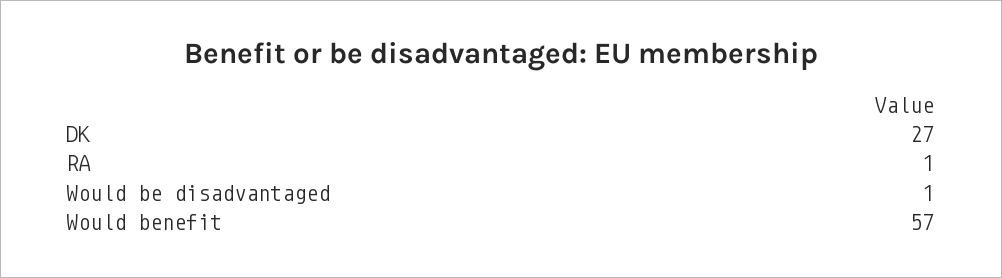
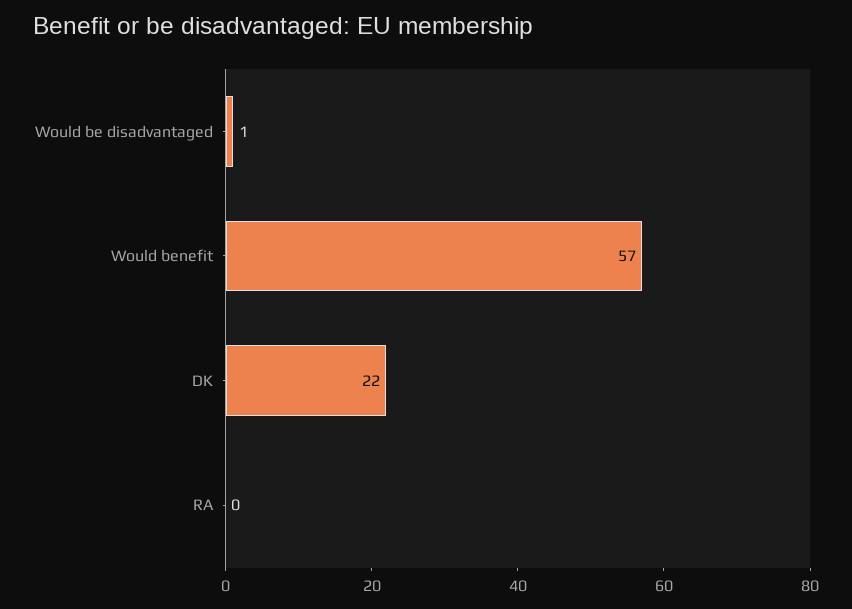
  {
-   "DK": 27,
+   "DK": 22,
-   "RA": 1,
+   "RA": 0,
    "Would be disadvantaged": 1,
    "Would benefit": 57
  }

